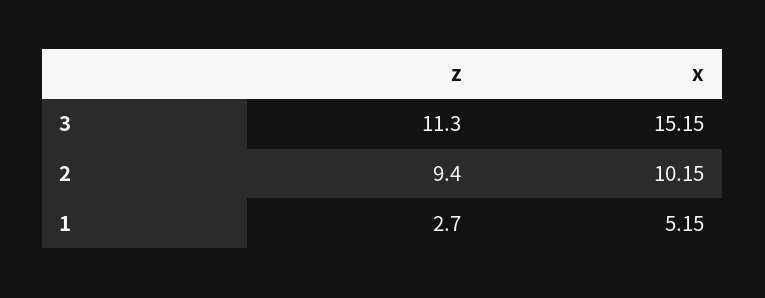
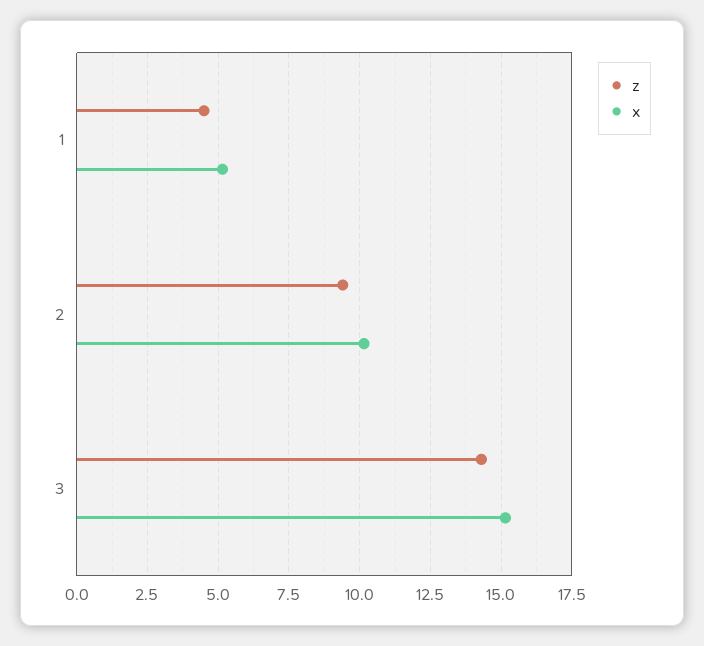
  {
    "z": {
-     "3": 11.3,
+     "3": 14.25,
      "2": 9.4,
-     "1": 2.7
+     "1": 4.5
    },
    "x": {
      "3": 15.15,
      "2": 10.15,
      "1": 5.15
    }
  }

